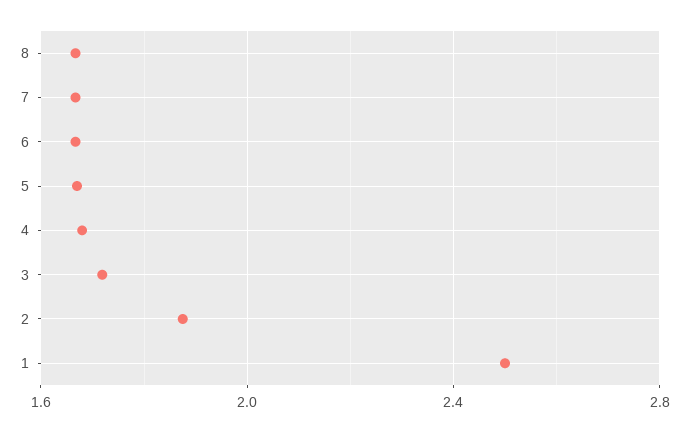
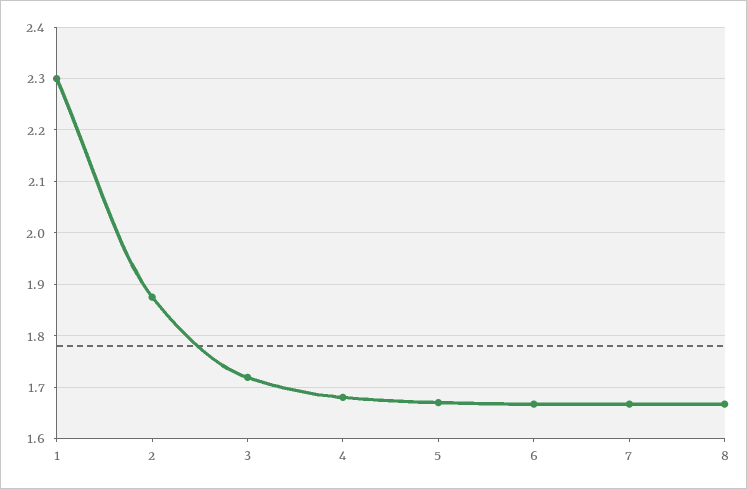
  {
    "8": 1.66,
    "7": 1.66,
    "6": 1.66,
    "5": 1.68,
    "4": 1.68,
    "3": 1.72,
    "2": 1.88,
-   "1": 2.5
+   "1": 2.3
  }

